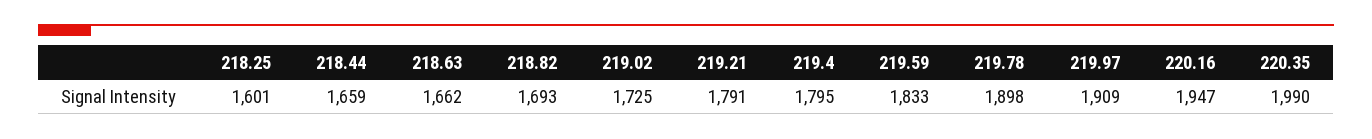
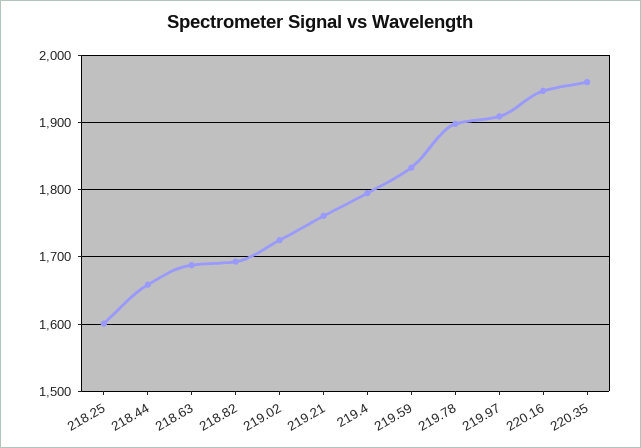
  {
    "218.25": 1601,
    "218.44": 1659,
-   "218.63": 1662,
+   "218.63": 1690,
    "218.82": 1693,
    "219.02": 1725,
-   "219.21": 1791,
+   "219.21": 1760,
    "219.4": 1795,
    "219.59": 1833,
    "219.78": 1898,
    "219.97": 1909,
    "220.16": 1947,
-   "220.35": 1990
+   "220.35": 1960
  }

